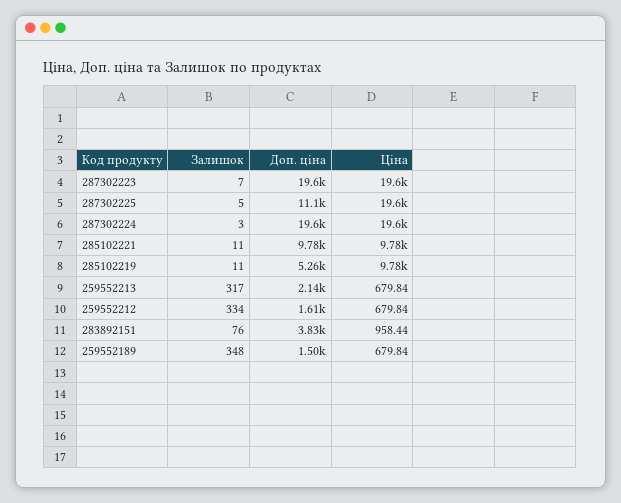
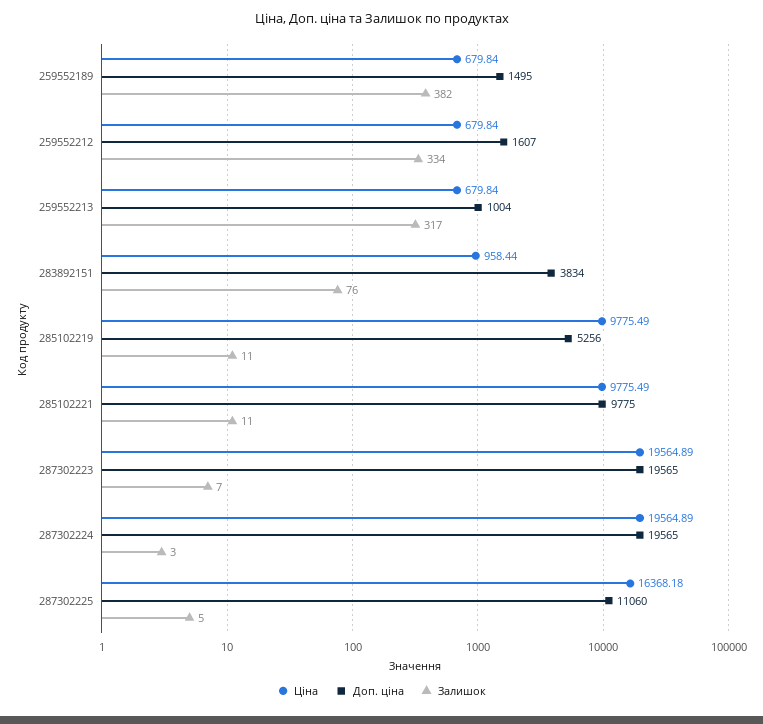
  {
    "Залишок": {
      "287302223": 7,
      "287302225": 5,
      "287302224": 3,
      "285102221": 11,
      "285102219": 11,
      "259552213": 317,
      "259552212": 334,
      "283892151": 76,
-     "259552189": 348
+     "259552189": 382
    },
    "Доп. ціна": {
      "287302223": 19565,
      "287302225": 11060,
      "287302224": 19565,
      "285102221": 9775,
      "285102219": 5256,
-     "259552213": 2140,
+     "259552213": 1004,
      "259552212": 1607,
      "283892151": 3834,
      "259552189": 1495
    },
    "Ціна": {
      "287302223": 19564.89,
-     "287302225": 19600,
+     "287302225": 16368.18,
      "287302224": 19564.89,
      "285102221": 9775.49,
      "285102219": 9775.49,
      "259552213": 679.84,
      "259552212": 679.84,
      "283892151": 958.44,
      "259552189": 679.84
    }
  }

